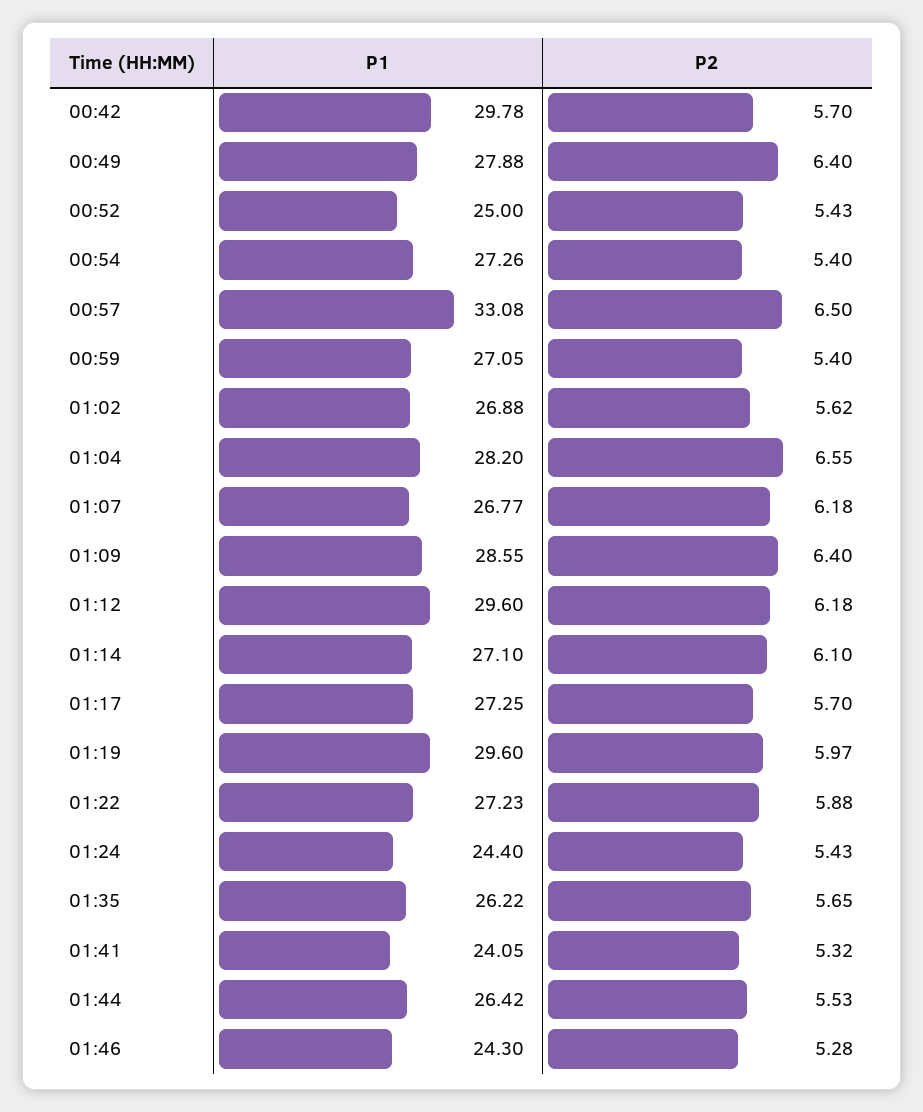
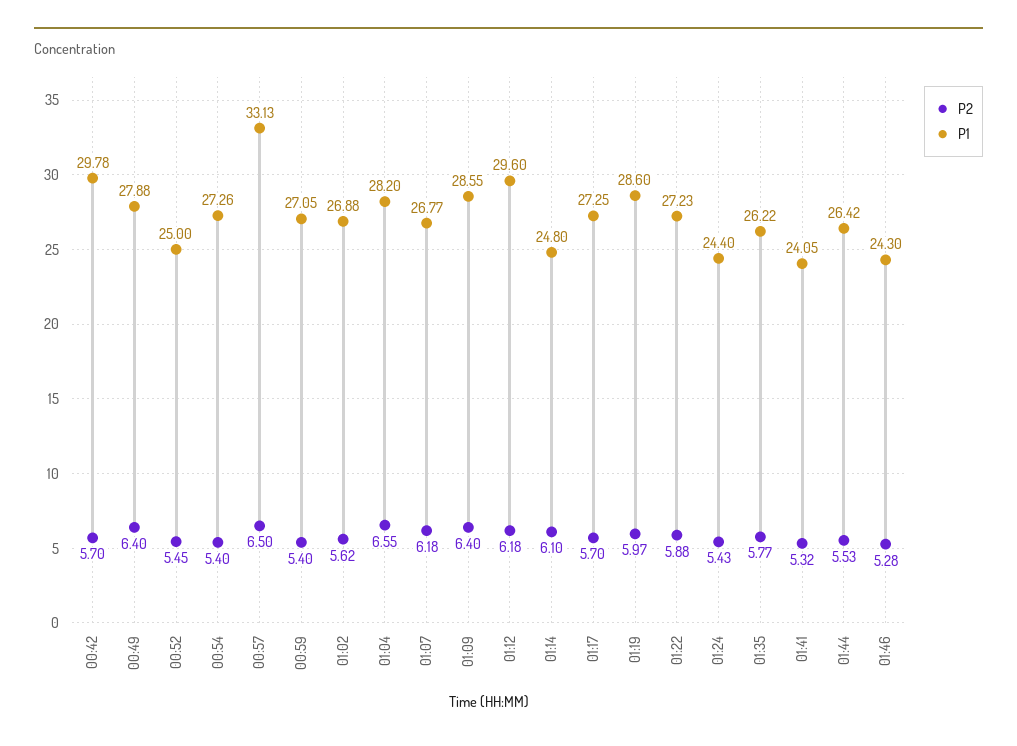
  {
    "P1": {
      "00:42": 29.78,
      "00:49": 27.88,
      "00:52": 25,
      "00:54": 27.26,
-     "00:57": 33.08,
+     "00:57": 33.13,
      "00:59": 27.05,
      "01:02": 26.88,
      "01:04": 28.2,
      "01:07": 26.77,
      "01:09": 28.55,
      "01:12": 29.6,
-     "01:14": 27.1,
+     "01:14": 24.8,
      "01:17": 27.25,
-     "01:19": 29.6,
+     "01:19": 28.6,
      "01:22": 27.23,
      "01:24": 24.4,
      "01:35": 26.22,
      "01:41": 24.05,
      "01:44": 26.42,
      "01:46": 24.3
    },
    "P2": {
      "00:42": 5.7,
      "00:49": 6.4,
-     "00:52": 5.43,
+     "00:52": 5.45,
      "00:54": 5.4,
      "00:57": 6.5,
      "00:59": 5.4,
      "01:02": 5.62,
      "01:04": 6.55,
      "01:07": 6.18,
      "01:09": 6.4,
      "01:12": 6.18,
      "01:14": 6.1,
      "01:17": 5.7,
      "01:19": 5.97,
      "01:22": 5.88,
      "01:24": 5.43,
-     "01:35": 5.65,
+     "01:35": 5.77,
      "01:41": 5.32,
      "01:44": 5.53,
      "01:46": 5.28
    }
  }

